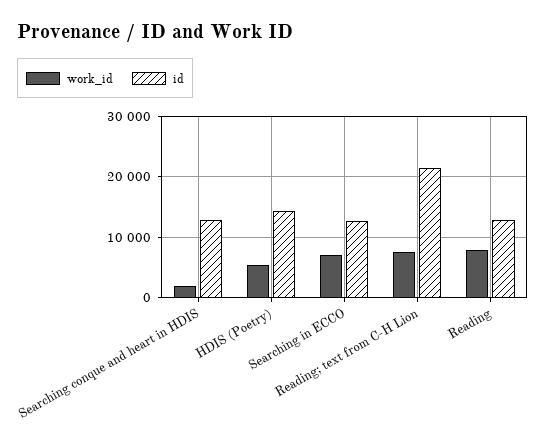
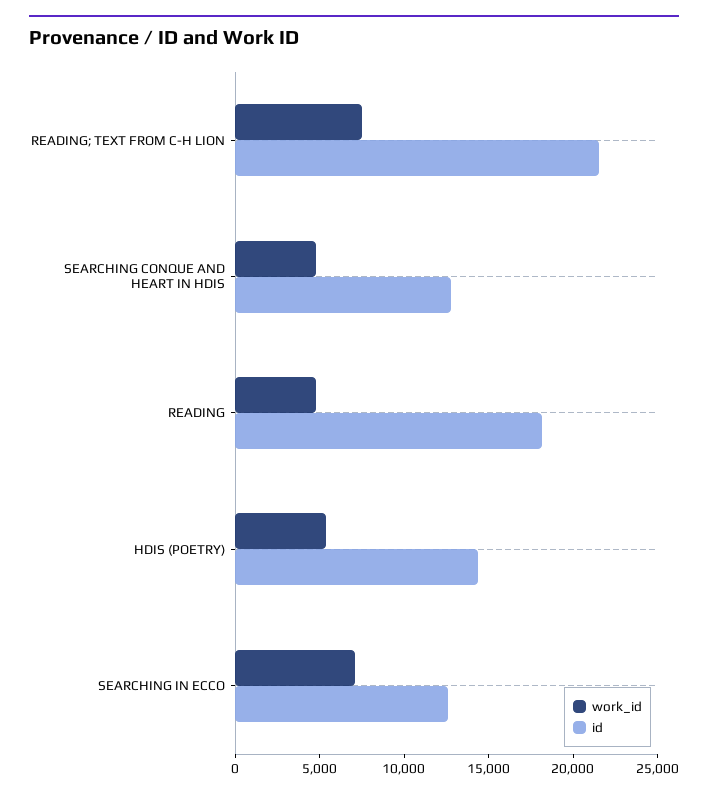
  {
    "work_id": {
-     "Searching conque and heart in HDIS": 2000,
+     "Searching conque and heart in HDIS": 5000,
      "HDIS (Poetry)": 5000,
      "Searching in ECCO": 7000,
      "Reading; text from C-H Lion": 8000,
-     "Reading": 8000
+     "Reading": 5000
    },
    "id": {
      "Searching conque and heart in HDIS": 13000,
      "HDIS (Poetry)": 14000,
      "Searching in ECCO": 13000,
      "Reading; text from C-H Lion": 21000,
-     "Reading": 13000
+     "Reading": 18000
    }
  }

